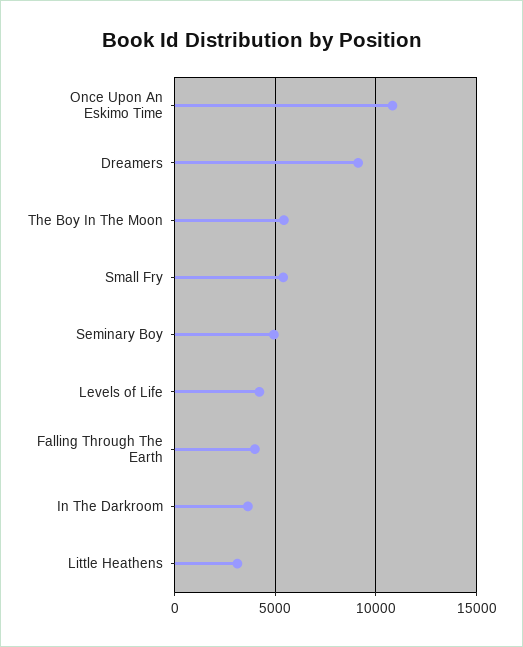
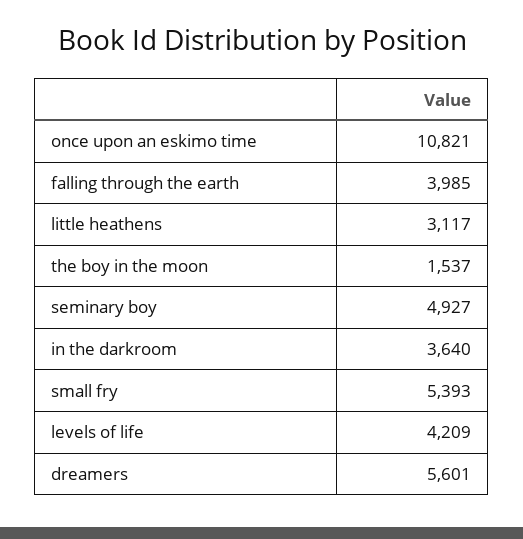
  {
    "Once Upon An Eskimo Time": 10821,
-   "Dreamers": 9000,
+   "Dreamers": 5601,
-   "The Boy In The Moon": 5500,
+   "The Boy In The Moon": 1537,
    "Small Fry": 5393,
    "Seminary Boy": 4927,
    "Levels of Life": 4209,
    "Falling Through The Earth": 3985,
    "In The Darkroom": 3640,
    "Little Heathens": 3117
  }

